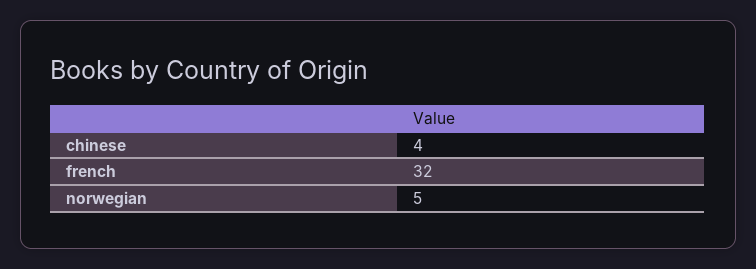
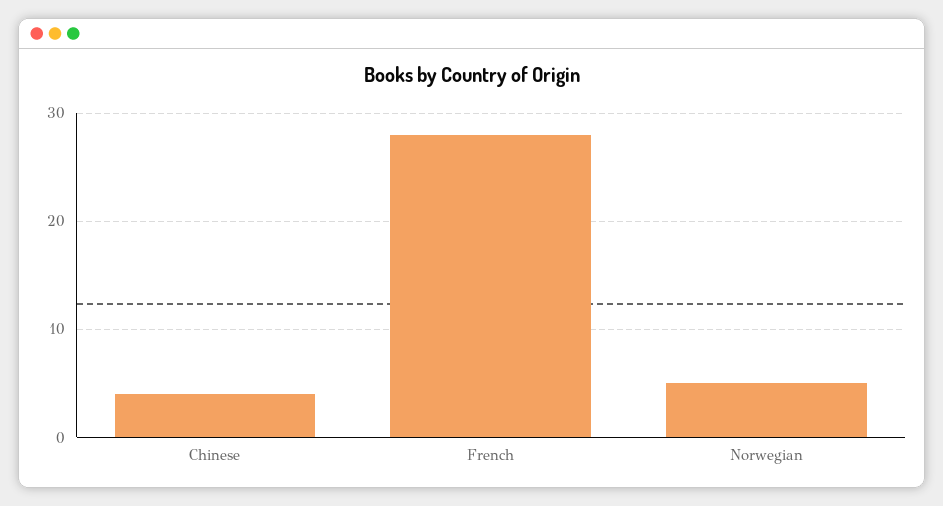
  {
    "chinese": 4,
-   "french": 32,
+   "french": 28,
    "norwegian": 5
  }

